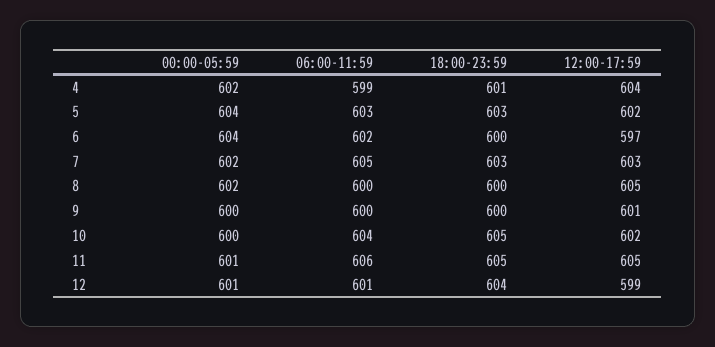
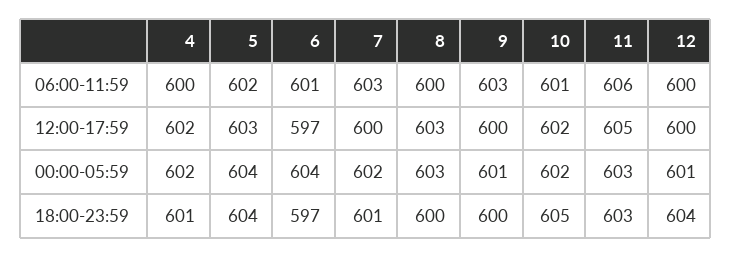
  {
    "00:00-05:59": {
      "4": 602,
      "5": 604,
      "6": 604,
      "7": 602,
-     "8": 602,
+     "8": 603,
-     "9": 600,
+     "9": 601,
-     "10": 600,
+     "10": 602,
-     "11": 601,
+     "11": 603,
      "12": 601
    },
    "06:00-11:59": {
-     "4": 599,
+     "4": 600,
-     "5": 603,
+     "5": 602,
-     "6": 602,
+     "6": 601,
-     "7": 605,
+     "7": 603,
      "8": 600,
-     "9": 600,
+     "9": 603,
-     "10": 604,
+     "10": 601,
      "11": 606,
-     "12": 601
+     "12": 600
    },
    "18:00-23:59": {
      "4": 601,
-     "5": 603,
+     "5": 604,
-     "6": 600,
+     "6": 597,
-     "7": 603,
+     "7": 601,
      "8": 600,
      "9": 600,
      "10": 605,
-     "11": 605,
+     "11": 603,
      "12": 604
    },
    "12:00-17:59": {
-     "4": 604,
+     "4": 602,
-     "5": 602,
+     "5": 603,
      "6": 597,
-     "7": 603,
+     "7": 600,
-     "8": 605,
+     "8": 603,
-     "9": 601,
+     "9": 600,
      "10": 602,
      "11": 605,
-     "12": 599
+     "12": 600
    }
  }

